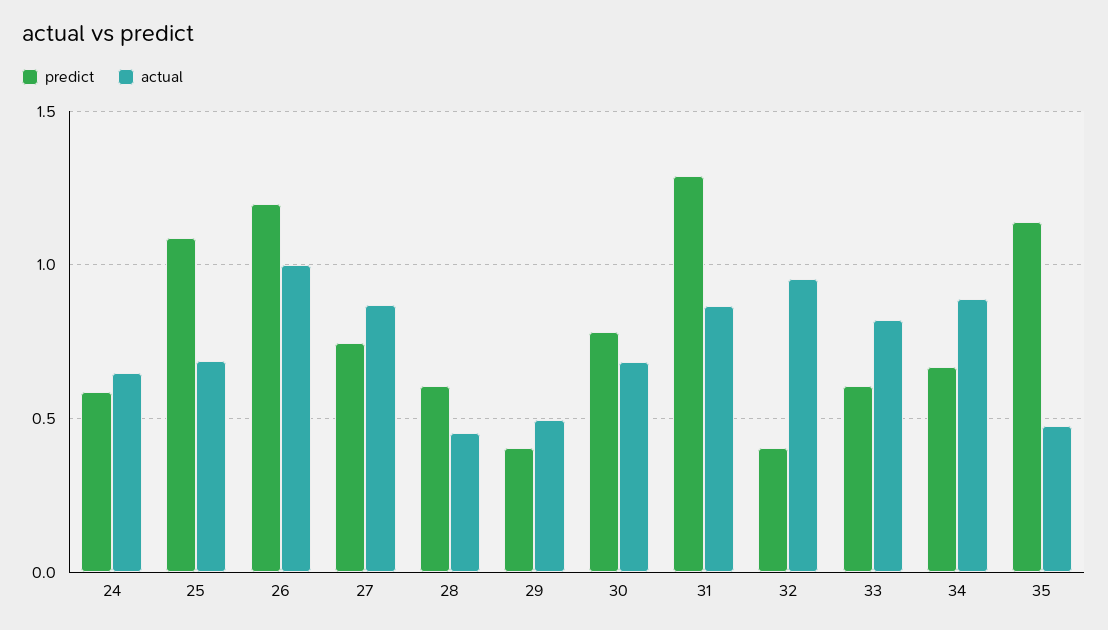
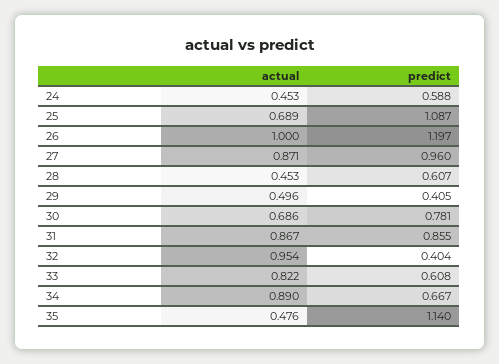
  {
    "predict": {
      "24": 0.588,
      "25": 1.087,
      "26": 1.197,
-     "27": 0.75,
+     "27": 0.96,
      "28": 0.607,
      "29": 0.405,
      "30": 0.781,
-     "31": 1.3,
+     "31": 0.855,
      "32": 0.404,
      "33": 0.608,
      "34": 0.667,
      "35": 1.14
    },
    "actual": {
-     "24": 0.65,
+     "24": 0.453,
      "25": 0.689,
      "26": 1,
      "27": 0.871,
      "28": 0.453,
      "29": 0.496,
      "30": 0.686,
      "31": 0.867,
      "32": 0.954,
      "33": 0.822,
      "34": 0.89,
      "35": 0.476
    }
  }

